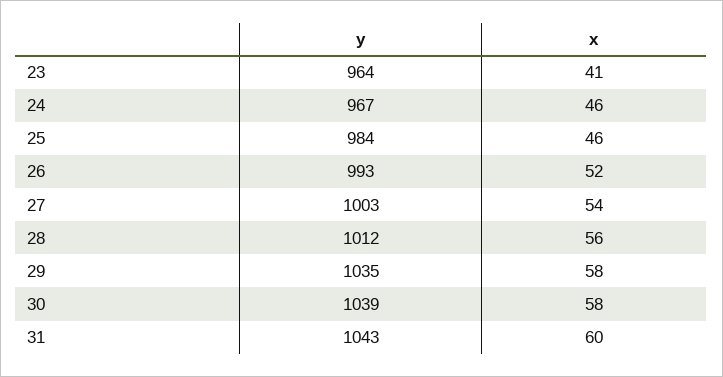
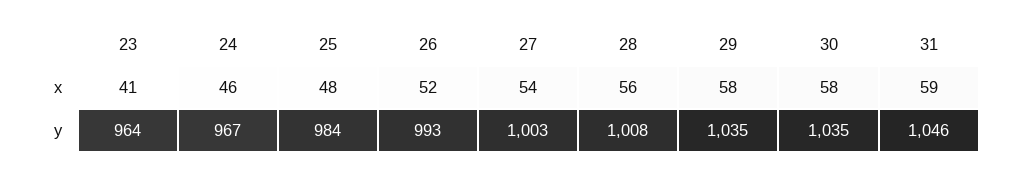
  {
    "y": {
      "23": 964,
      "24": 967,
      "25": 984,
      "26": 993,
      "27": 1003,
-     "28": 1012,
+     "28": 1008,
      "29": 1035,
-     "30": 1039,
+     "30": 1035,
-     "31": 1043
+     "31": 1046
    },
    "x": {
      "23": 41,
      "24": 46,
-     "25": 46,
+     "25": 48,
      "26": 52,
      "27": 54,
      "28": 56,
      "29": 58,
      "30": 58,
-     "31": 60
+     "31": 59
    }
  }

